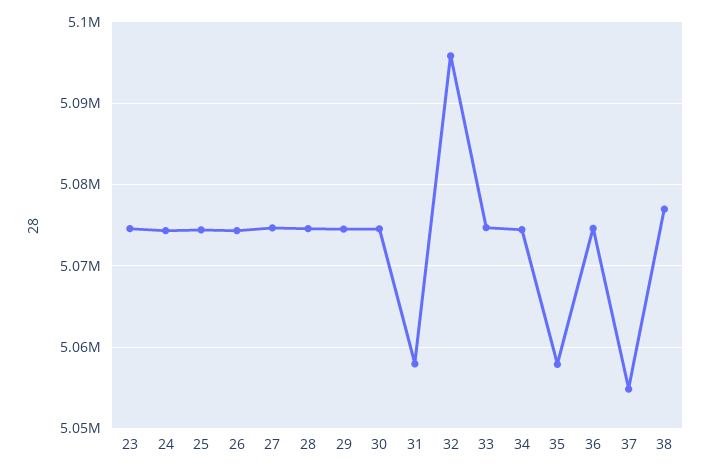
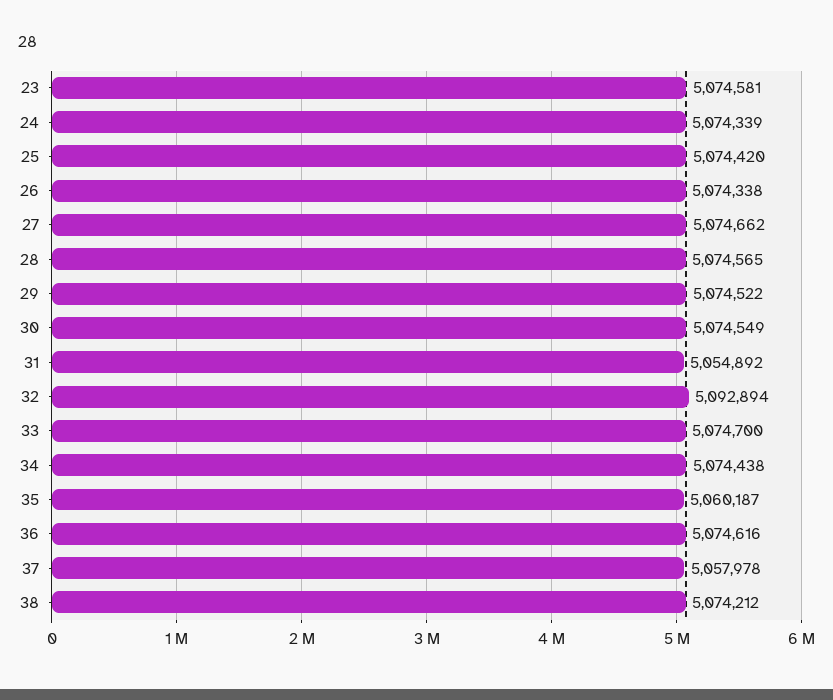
  {
    "23": 5074581,
    "24": 5074339,
    "25": 5074420,
    "26": 5074338,
    "27": 5074662,
    "28": 5074565,
    "29": 5074522,
    "30": 5074549,
-   "31": 5058000,
+   "31": 5054892,
-   "32": 5096000,
+   "32": 5092894,
    "33": 5074700,
    "34": 5074438,
-   "35": 5058000,
+   "35": 5060187,
    "36": 5074616,
-   "37": 5055000,
+   "37": 5057978,
-   "38": 5077000
+   "38": 5074212
  }

